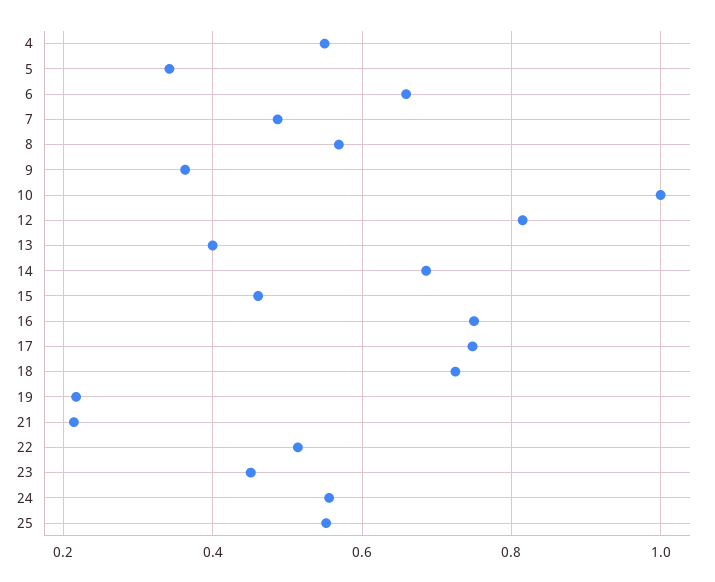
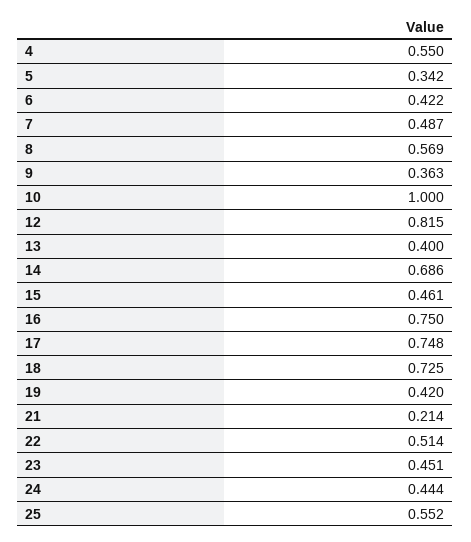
  {
    "4": 0.55,
    "5": 0.342,
-   "6": 0.66,
+   "6": 0.422,
    "7": 0.487,
    "8": 0.569,
    "9": 0.363,
    "10": 1,
    "12": 0.815,
    "13": 0.4,
    "14": 0.686,
    "15": 0.461,
    "16": 0.75,
    "17": 0.748,
    "18": 0.725,
-   "19": 0.22,
+   "19": 0.42,
    "21": 0.214,
    "22": 0.514,
    "23": 0.451,
-   "24": 0.56,
+   "24": 0.444,
    "25": 0.552
  }

